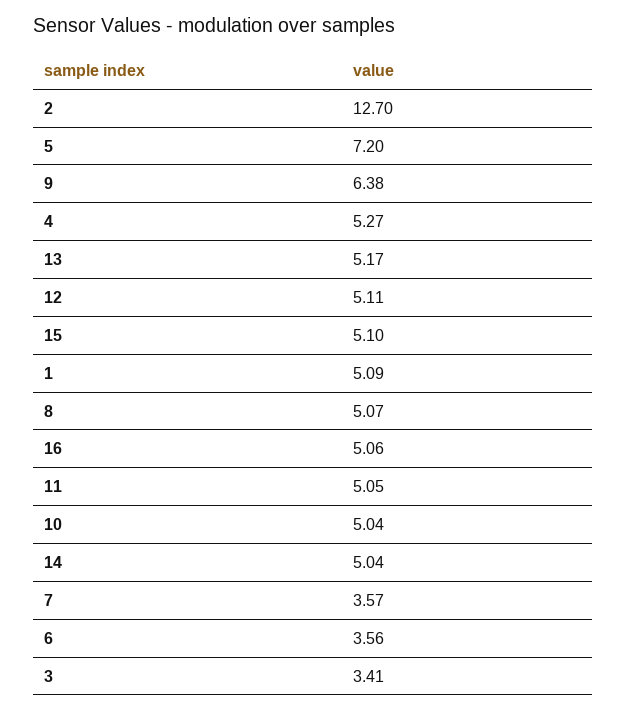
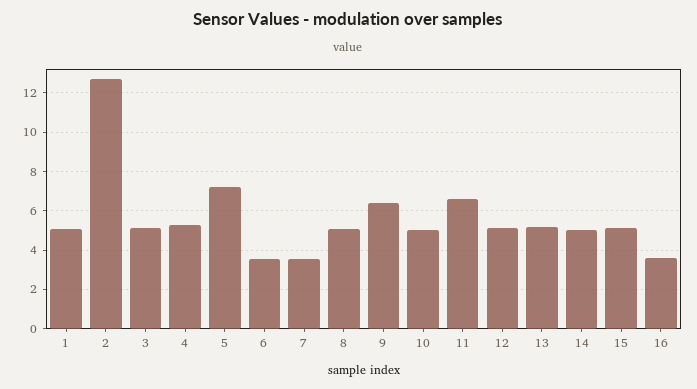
  {
    "2": 12.7,
    "5": 7.2,
    "9": 6.38,
    "4": 5.27,
    "13": 5.17,
    "12": 5.11,
    "15": 5.1,
    "1": 5.09,
    "8": 5.07,
-   "16": 5.06,
+   "16": 3.5,
-   "11": 5.05,
+   "11": 6.5,
    "10": 5.04,
    "14": 5.04,
    "7": 3.57,
    "6": 3.56,
-   "3": 3.41
+   "3": 5
  }

